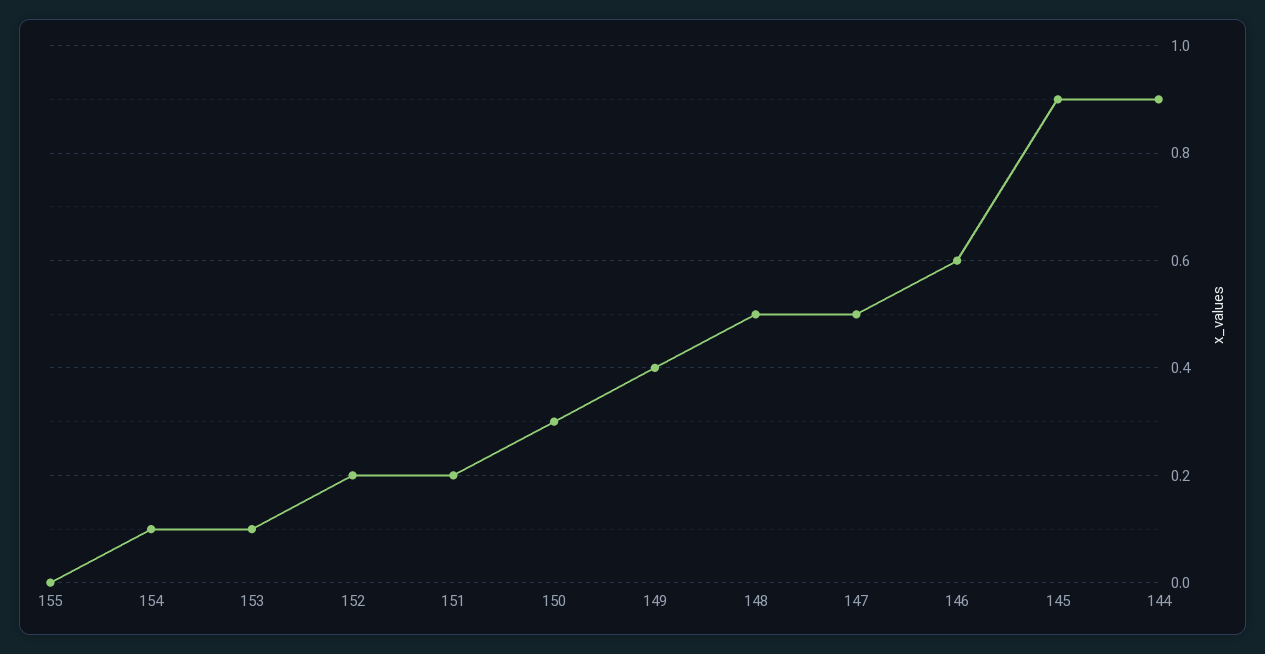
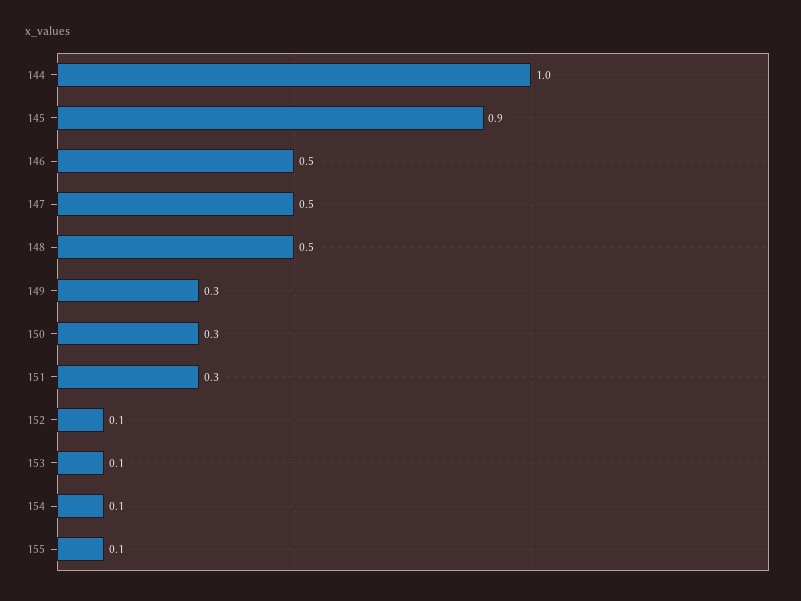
  {
-   "155": 0,
+   "155": 0.1,
    "154": 0.1,
    "153": 0.1,
-   "152": 0.2,
+   "152": 0.1,
-   "151": 0.2,
+   "151": 0.3,
    "150": 0.3,
-   "149": 0.4,
+   "149": 0.3,
    "148": 0.5,
    "147": 0.5,
-   "146": 0.6,
+   "146": 0.5,
    "145": 0.9,
-   "144": 0.9
+   "144": 1
  }

